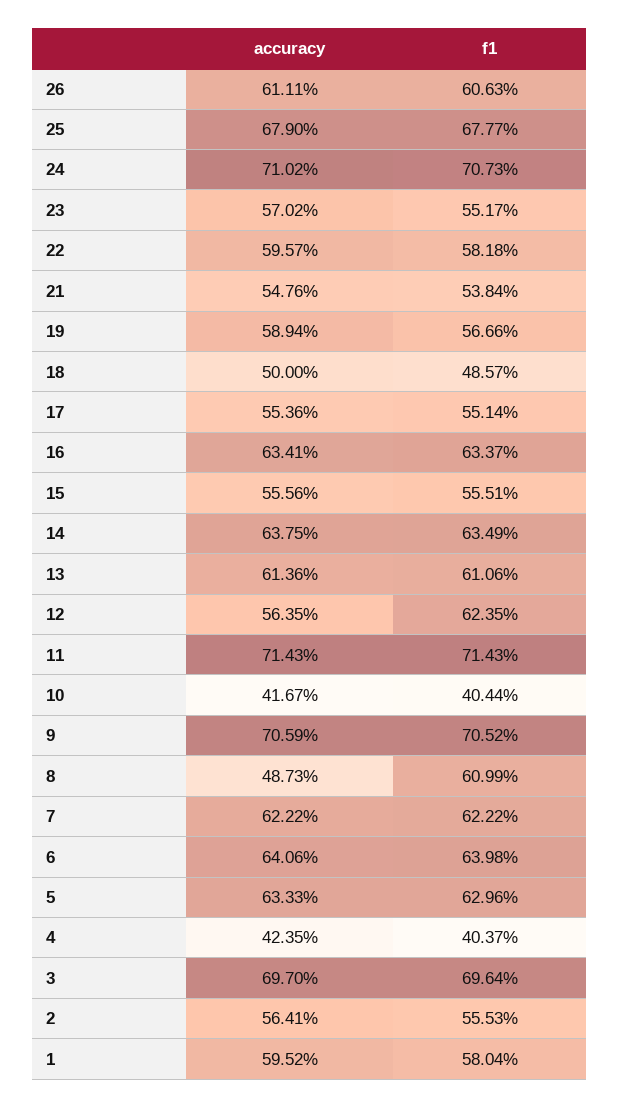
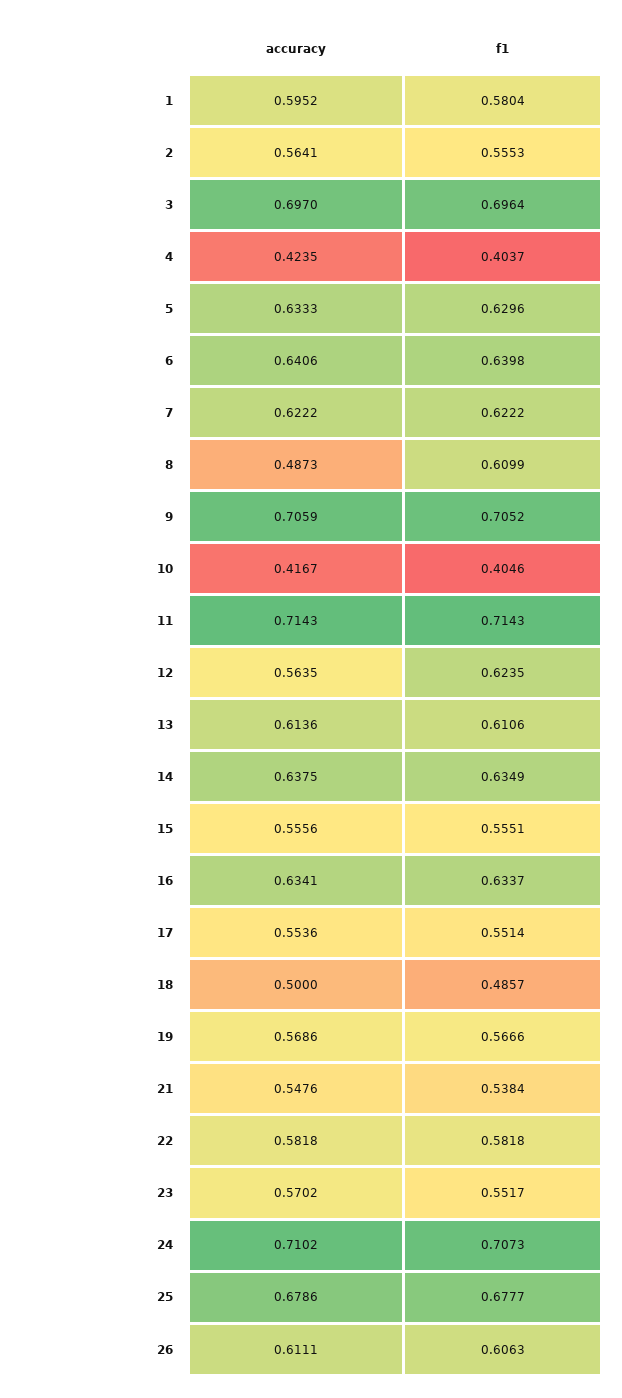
  {
    "accuracy": {
      "26": 0.6111,
-     "25": 0.679,
+     "25": 0.6786,
      "24": 0.7102,
      "23": 0.5702,
-     "22": 0.5957,
+     "22": 0.5818,
      "21": 0.5476,
-     "19": 0.5894,
+     "19": 0.5686,
      "18": 0.5,
      "17": 0.5536,
      "16": 0.6341,
      "15": 0.5556,
      "14": 0.6375,
      "13": 0.6136,
      "12": 0.5635,
      "11": 0.7143,
      "10": 0.4167,
      "9": 0.7059,
      "8": 0.4873,
      "7": 0.6222,
      "6": 0.6406,
      "5": 0.6333,
      "4": 0.4235,
      "3": 0.697,
      "2": 0.5641,
      "1": 0.5952
    },
    "f1": {
      "26": 0.6063,
      "25": 0.6777,
      "24": 0.7073,
      "23": 0.5517,
      "22": 0.5818,
      "21": 0.5384,
      "19": 0.5666,
      "18": 0.4857,
      "17": 0.5514,
      "16": 0.6337,
      "15": 0.5551,
      "14": 0.6349,
      "13": 0.6106,
      "12": 0.6235,
      "11": 0.7143,
-     "10": 0.4044,
+     "10": 0.4046,
      "9": 0.7052,
      "8": 0.6099,
      "7": 0.6222,
      "6": 0.6398,
      "5": 0.6296,
      "4": 0.4037,
      "3": 0.6964,
      "2": 0.5553,
      "1": 0.5804
    }
  }

